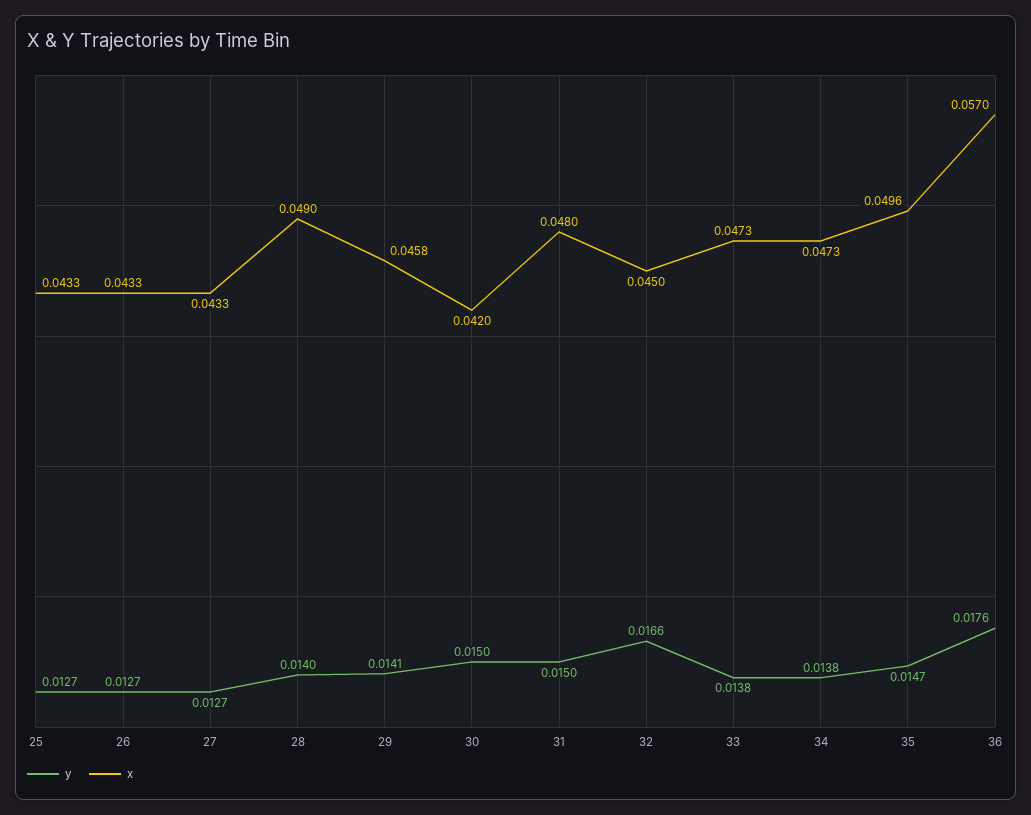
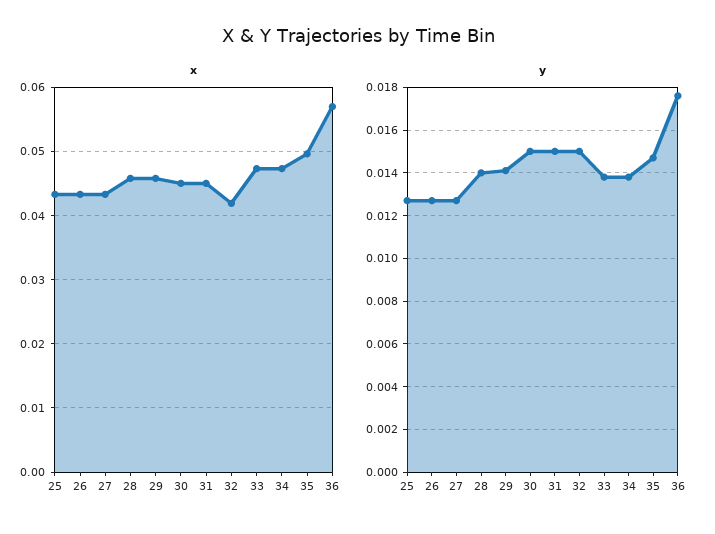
  {
    "y": {
      "25": 0.0127,
      "26": 0.0127,
      "27": 0.0127,
      "28": 0.014,
      "29": 0.0141,
      "30": 0.015,
      "31": 0.015,
-     "32": 0.0166,
+     "32": 0.015,
      "33": 0.0138,
      "34": 0.0138,
      "35": 0.0147,
      "36": 0.0176
    },
    "x": {
      "25": 0.0433,
      "26": 0.0433,
      "27": 0.0433,
-     "28": 0.049,
+     "28": 0.046,
      "29": 0.0458,
-     "30": 0.042,
+     "30": 0.045,
-     "31": 0.048,
+     "31": 0.045,
-     "32": 0.045,
+     "32": 0.042,
      "33": 0.0473,
      "34": 0.0473,
      "35": 0.0496,
      "36": 0.057
    }
  }

